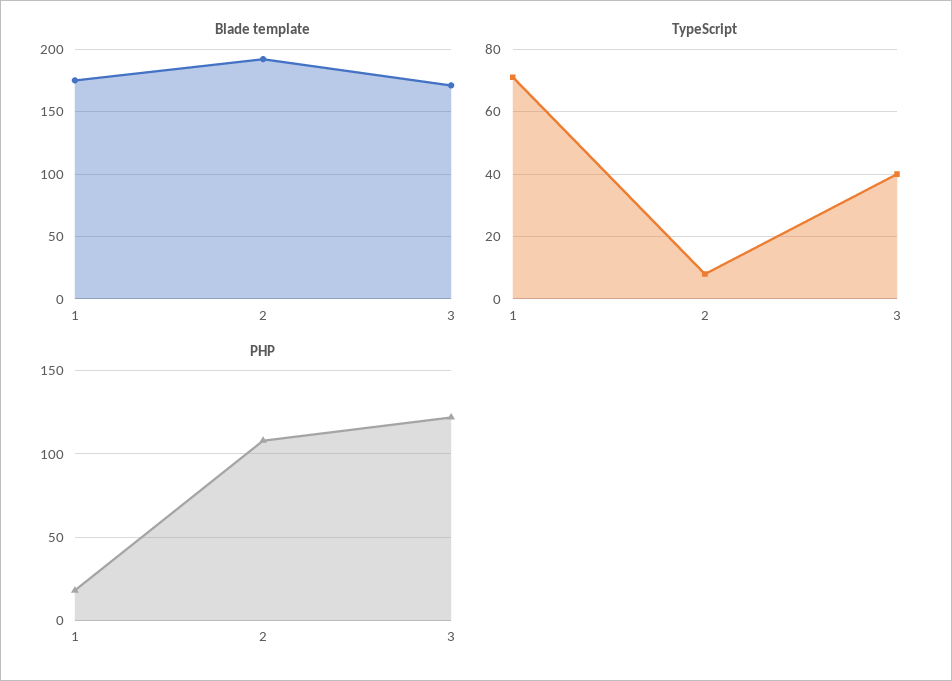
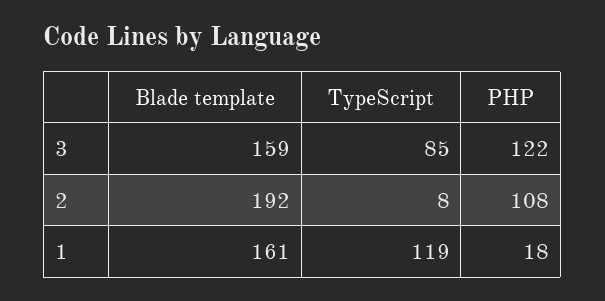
  {
    "Blade template": {
-     "1": 175,
+     "1": 161,
      "2": 192,
-     "3": 170
+     "3": 159
    },
    "TypeScript": {
-     "1": 70,
+     "1": 119,
      "2": 8,
-     "3": 40
+     "3": 85
    },
    "PHP": {
      "1": 18,
      "2": 108,
      "3": 122
    }
  }

